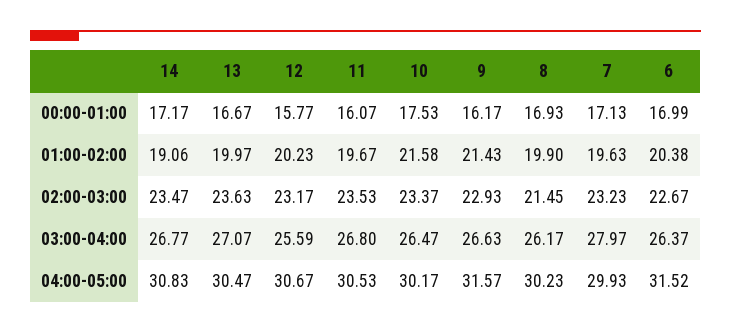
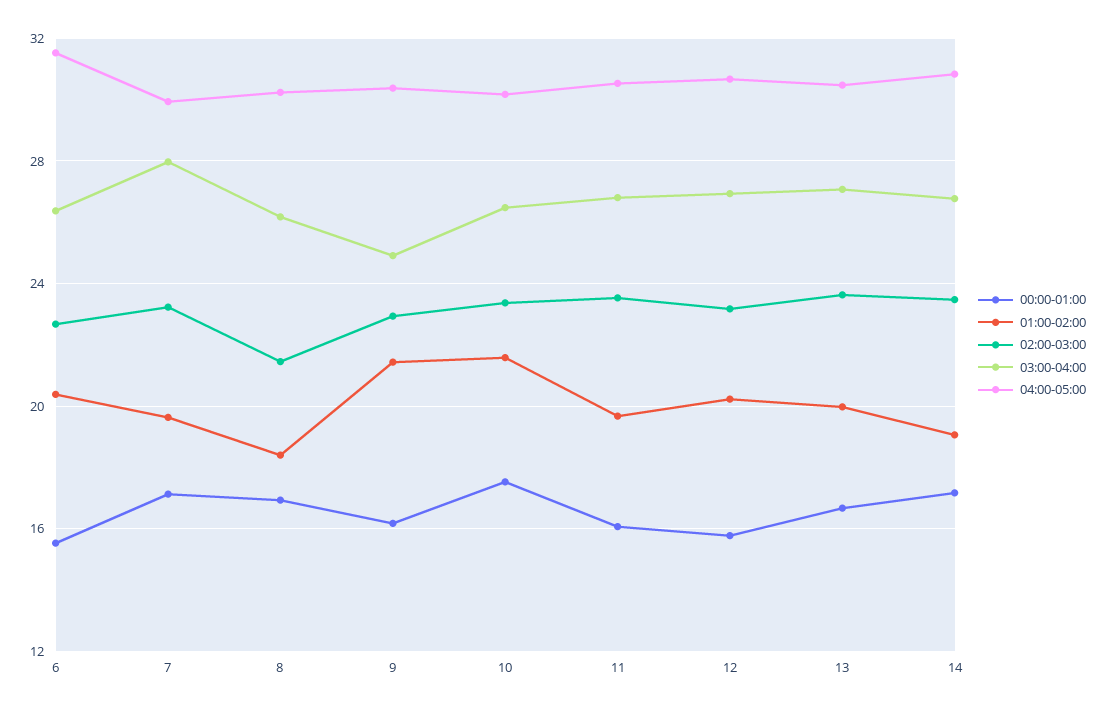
  {
    "00:00-01:00": {
      "14": 17.17,
      "13": 16.67,
      "12": 15.77,
      "11": 16.07,
      "10": 17.53,
      "9": 16.17,
      "8": 16.93,
      "7": 17.13,
-     "6": 16.99
+     "6": 15.5
    },
    "01:00-02:00": {
      "14": 19.06,
      "13": 19.97,
      "12": 20.23,
      "11": 19.67,
      "10": 21.58,
      "9": 21.43,
-     "8": 19.9,
+     "8": 18.5,
      "7": 19.63,
      "6": 20.38
    },
    "02:00-03:00": {
      "14": 23.47,
      "13": 23.63,
      "12": 23.17,
      "11": 23.53,
      "10": 23.37,
      "9": 22.93,
      "8": 21.45,
      "7": 23.23,
      "6": 22.67
    },
    "03:00-04:00": {
      "14": 26.77,
      "13": 27.07,
-     "12": 25.59,
+     "12": 27,
      "11": 26.8,
      "10": 26.47,
-     "9": 26.63,
+     "9": 25,
      "8": 26.17,
      "7": 27.97,
      "6": 26.37
    },
    "04:00-05:00": {
      "14": 30.83,
      "13": 30.47,
      "12": 30.67,
      "11": 30.53,
      "10": 30.17,
-     "9": 31.57,
+     "9": 30.5,
      "8": 30.23,
      "7": 29.93,
      "6": 31.52
    }
  }

